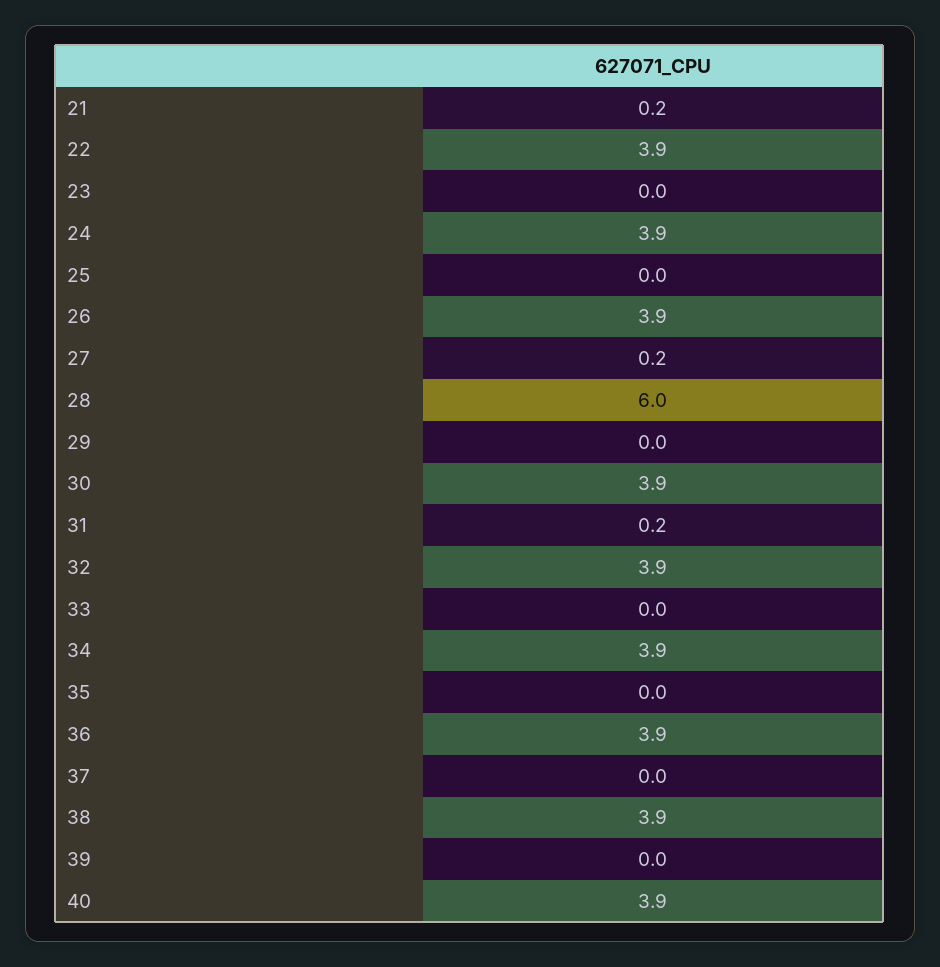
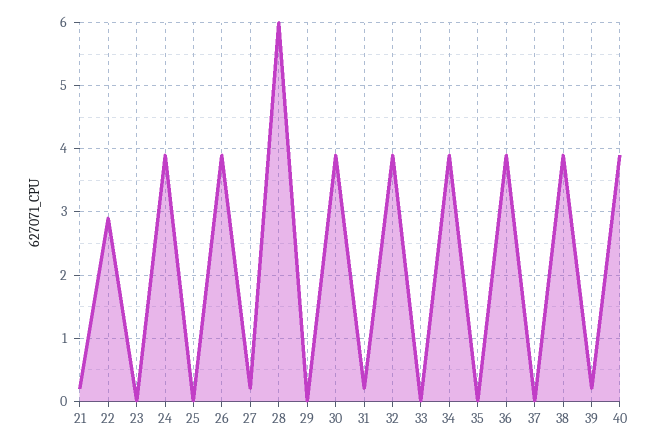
  {
    "21": 0.2,
-   "22": 3.9,
+   "22": 2.9,
    "23": 0,
    "24": 3.9,
    "25": 0,
    "26": 3.9,
    "27": 0.2,
    "28": 6,
    "29": 0,
    "30": 3.9,
    "31": 0.2,
    "32": 3.9,
    "33": 0,
    "34": 3.9,
    "35": 0,
    "36": 3.9,
    "37": 0,
    "38": 3.9,
-   "39": 0,
+   "39": 0.2,
    "40": 3.9
  }

